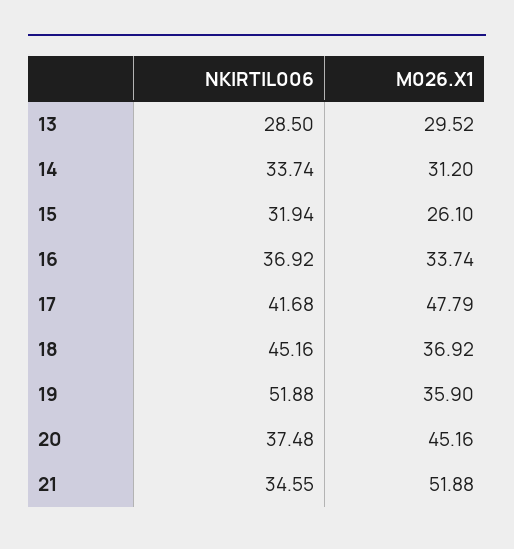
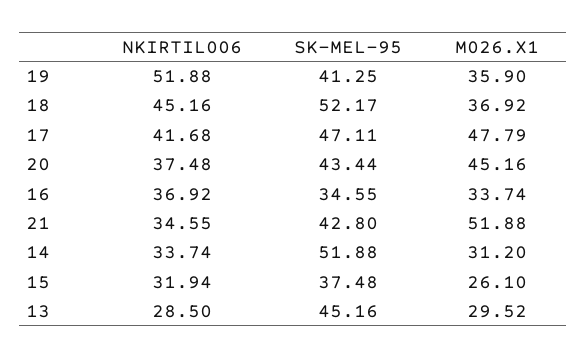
  {
    "NKIRTIL006": {
      "13": 28.5,
      "14": 33.74,
      "15": 31.94,
      "16": 36.92,
      "17": 41.68,
      "18": 45.16,
      "19": 51.88,
      "20": 37.48,
      "21": 34.55
    },
    "M026.X1": {
      "13": 29.52,
      "14": 31.2,
      "15": 26.1,
      "16": 33.74,
      "17": 47.79,
      "18": 36.92,
      "19": 35.9,
      "20": 45.16,
      "21": 51.88
-   }
+   },
+   "SK-MEL-95": {
+     "19": 41.25,
+     "18": 52.17,
+     "17": 47.11,
+     "20": 43.44,
+     "16": 34.55,
+     "21": 42.8,
+     "14": 51.88,
+     "15": 37.48,
+     "13": 45.16
+   }
  }

